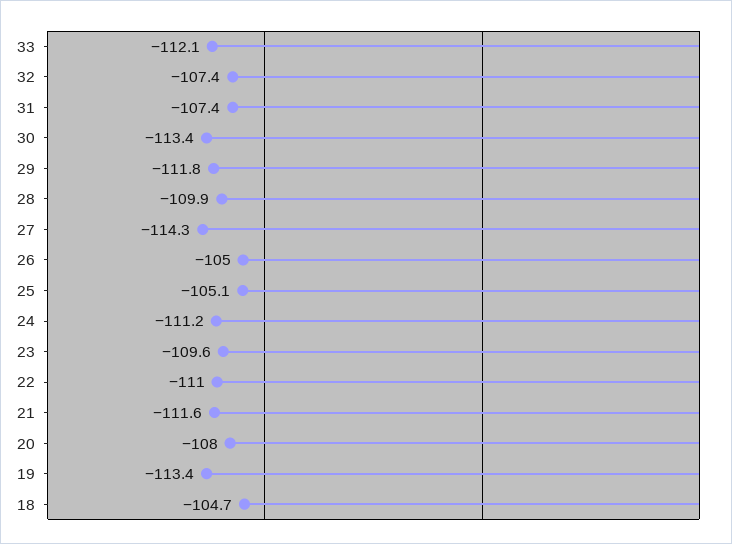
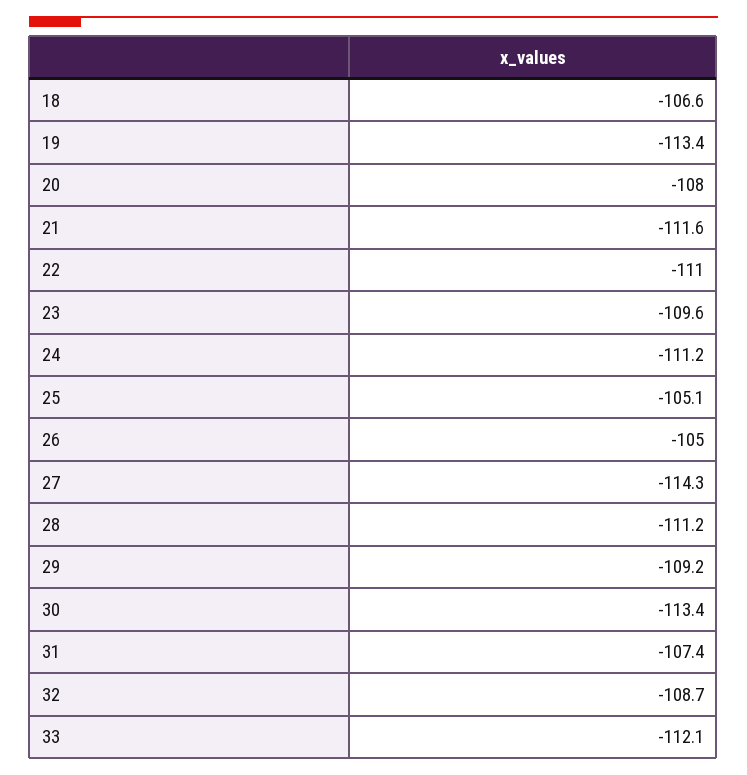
  {
    "33": -112.1,
-   "32": -107.4,
+   "32": -108.7,
    "31": -107.4,
    "30": -113.4,
-   "29": -111.8,
+   "29": -109.2,
-   "28": -109.9,
+   "28": -111.2,
    "27": -114.3,
    "26": -105,
    "25": -105.1,
    "24": -111.2,
    "23": -109.6,
    "22": -111,
    "21": -111.6,
    "20": -108,
    "19": -113.4,
-   "18": -104.7
+   "18": -106.6
  }

